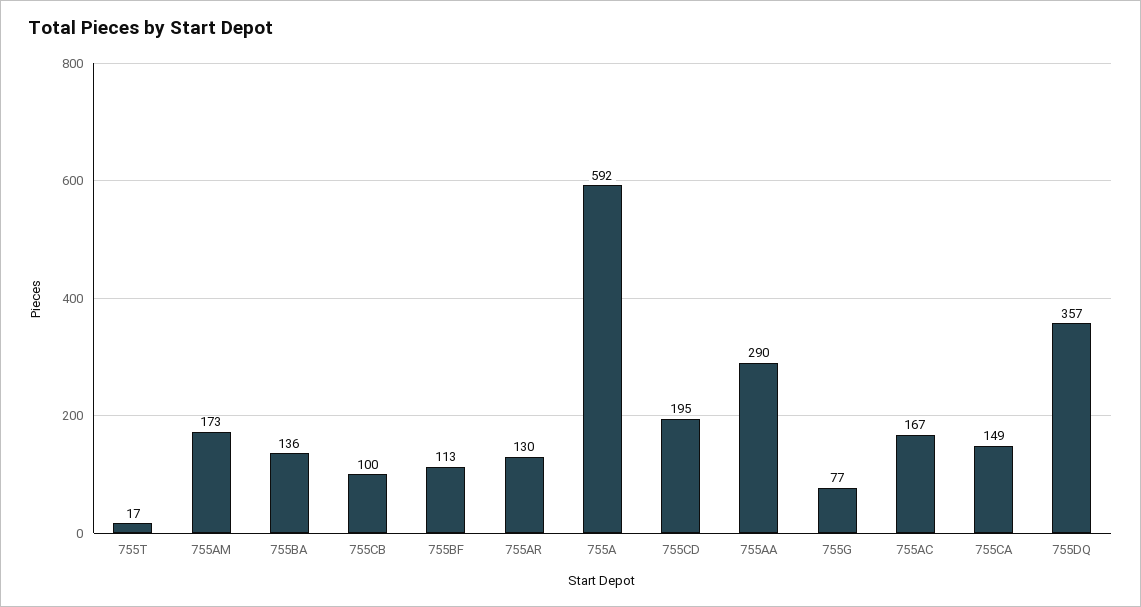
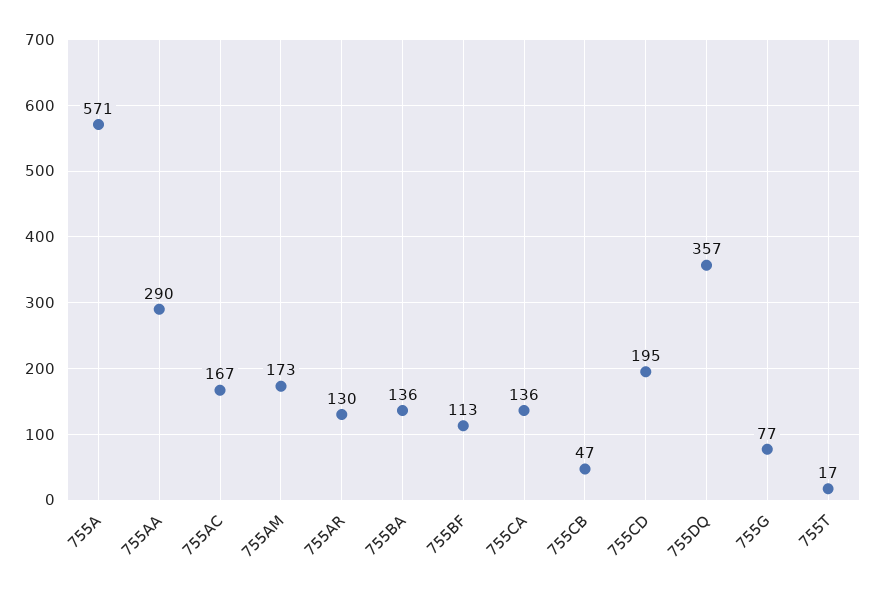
  {
    "755T": 17,
    "755AM": 173,
    "755BA": 136,
-   "755CB": 100,
+   "755CB": 47,
    "755BF": 113,
    "755AR": 130,
-   "755A": 592,
+   "755A": 571,
    "755CD": 195,
    "755AA": 290,
    "755G": 77,
    "755AC": 167,
-   "755CA": 149,
+   "755CA": 136,
    "755DQ": 357
  }

